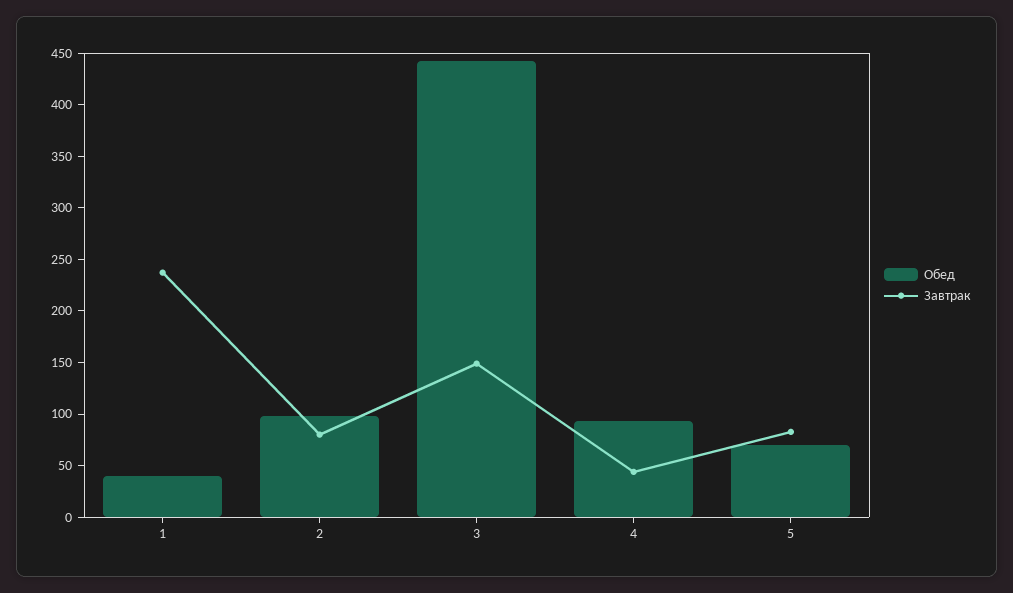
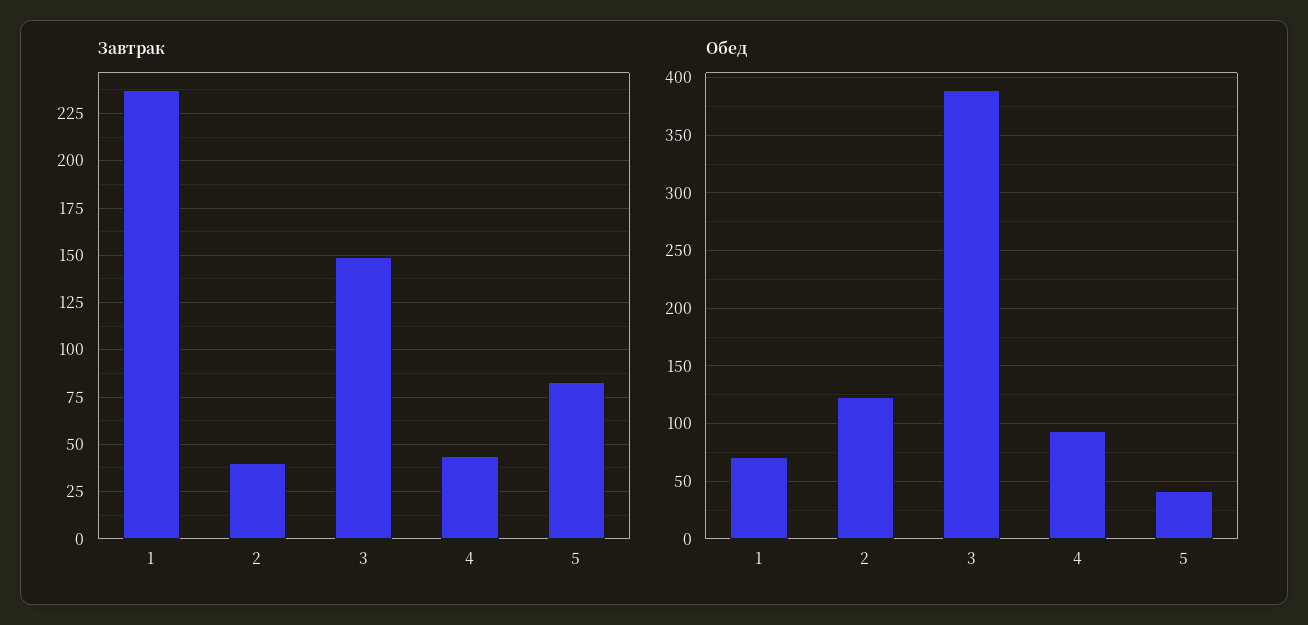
  {
    "Обед": {
-     "1": 40,
+     "1": 70,
-     "2": 100,
+     "2": 120,
-     "3": 440,
+     "3": 390,
      "4": 90,
-     "5": 70
+     "5": 40
    },
    "Завтрак": {
      "1": 235,
-     "2": 80,
+     "2": 40,
      "3": 150,
      "4": 45,
      "5": 85
    }
  }

